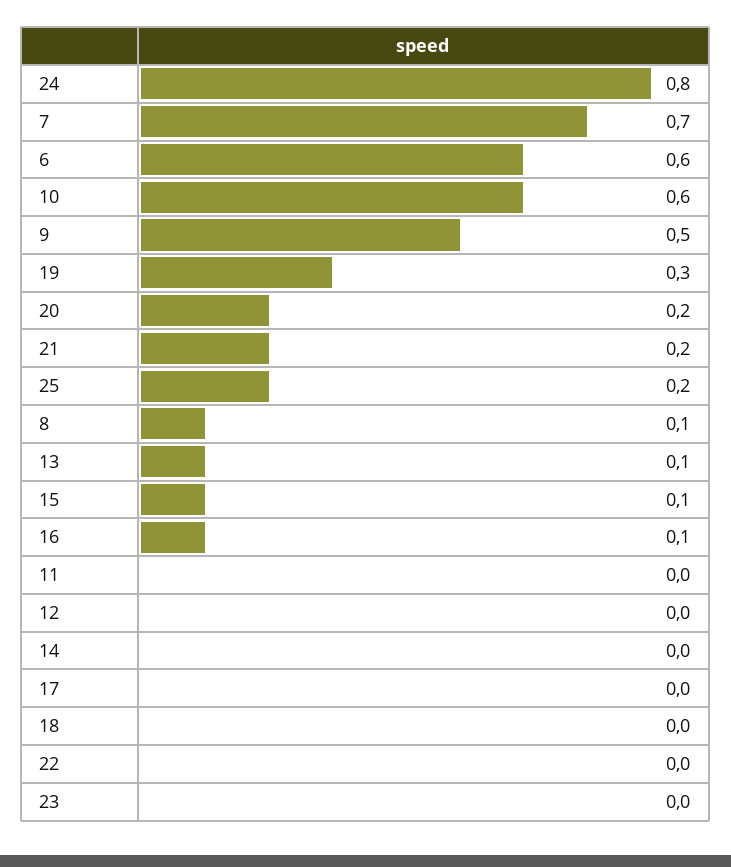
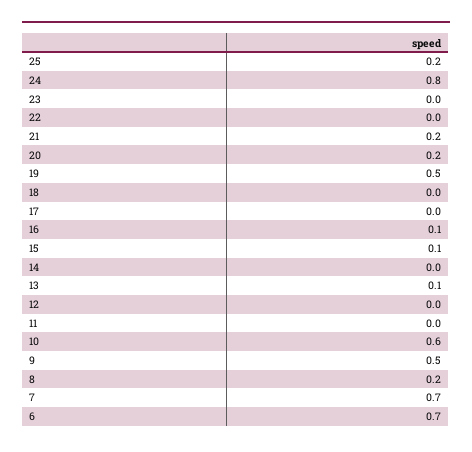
  {
    "24": 0.8,
    "7": 0.7,
-   "6": 0.6,
+   "6": 0.7,
    "10": 0.6,
    "9": 0.5,
-   "19": 0.3,
+   "19": 0.5,
    "20": 0.2,
    "21": 0.2,
    "25": 0.2,
-   "8": 0.1,
+   "8": 0.2,
    "13": 0.1,
    "15": 0.1,
    "16": 0.1,
    "11": 0,
    "12": 0,
    "14": 0,
    "17": 0,
    "18": 0,
    "22": 0,
    "23": 0
  }

